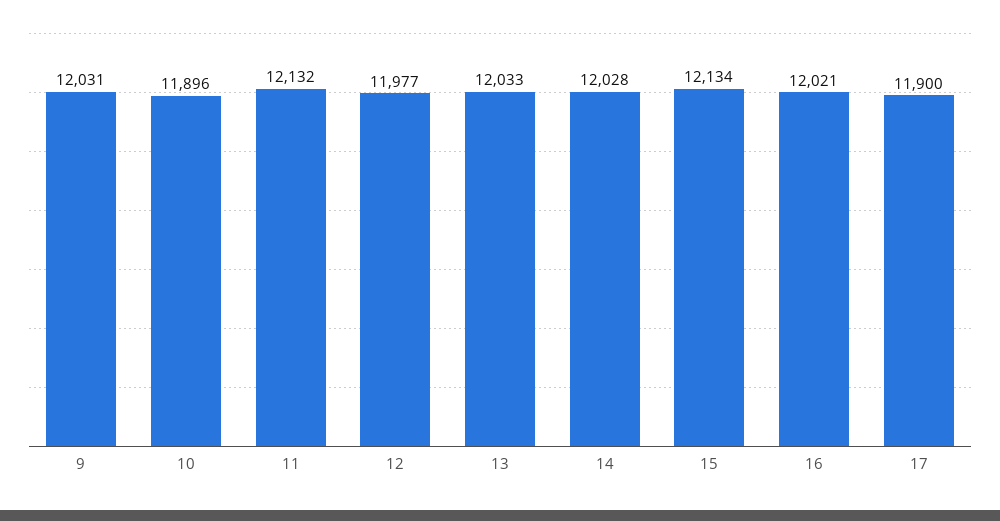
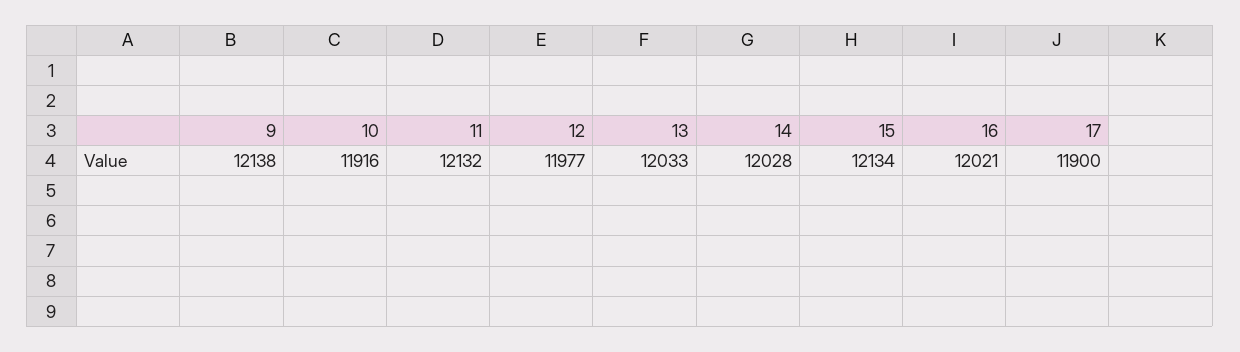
  {
-   "9": 12031,
+   "9": 12138,
-   "10": 11896,
+   "10": 11916,
    "11": 12132,
    "12": 11977,
    "13": 12033,
    "14": 12028,
    "15": 12134,
    "16": 12021,
    "17": 11900
  }

